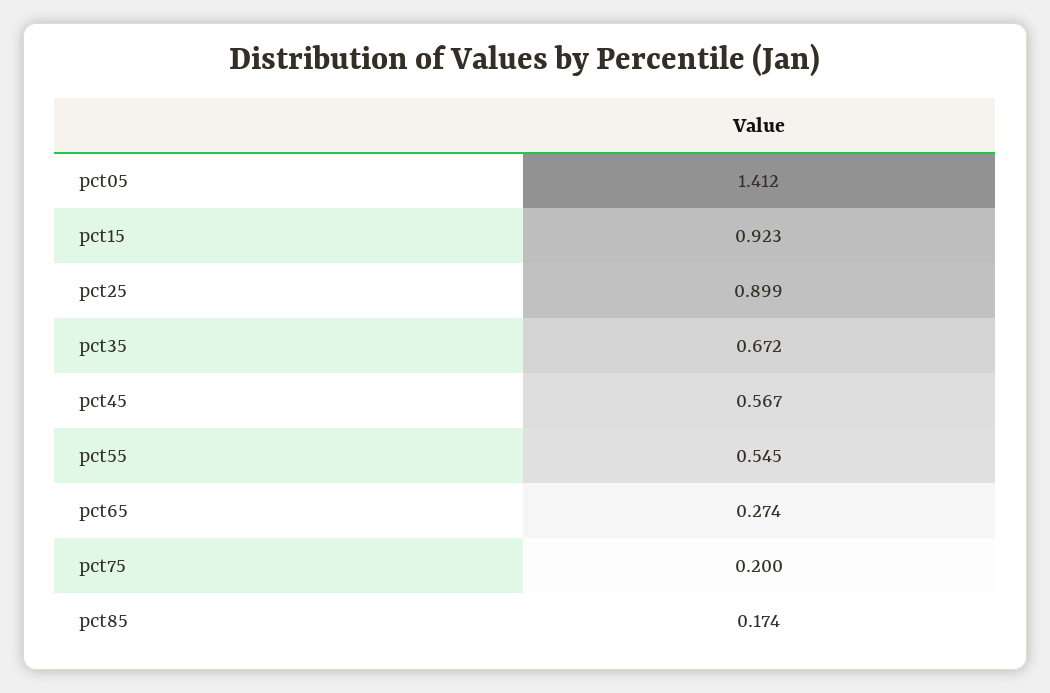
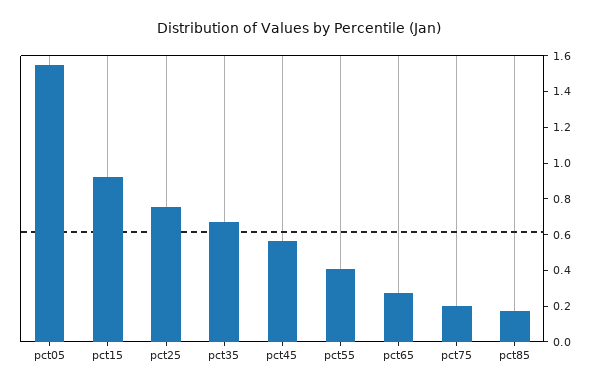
  {
-   "pct05": 1.412,
+   "pct05": 1.55,
    "pct15": 0.923,
-   "pct25": 0.899,
+   "pct25": 0.75,
    "pct35": 0.672,
    "pct45": 0.567,
-   "pct55": 0.545,
+   "pct55": 0.4,
    "pct65": 0.274,
    "pct75": 0.2,
    "pct85": 0.174
  }

